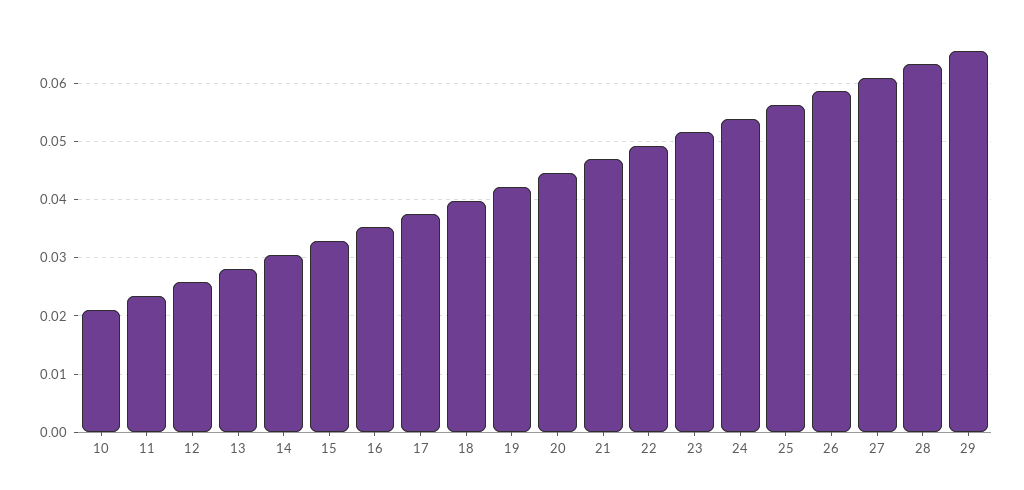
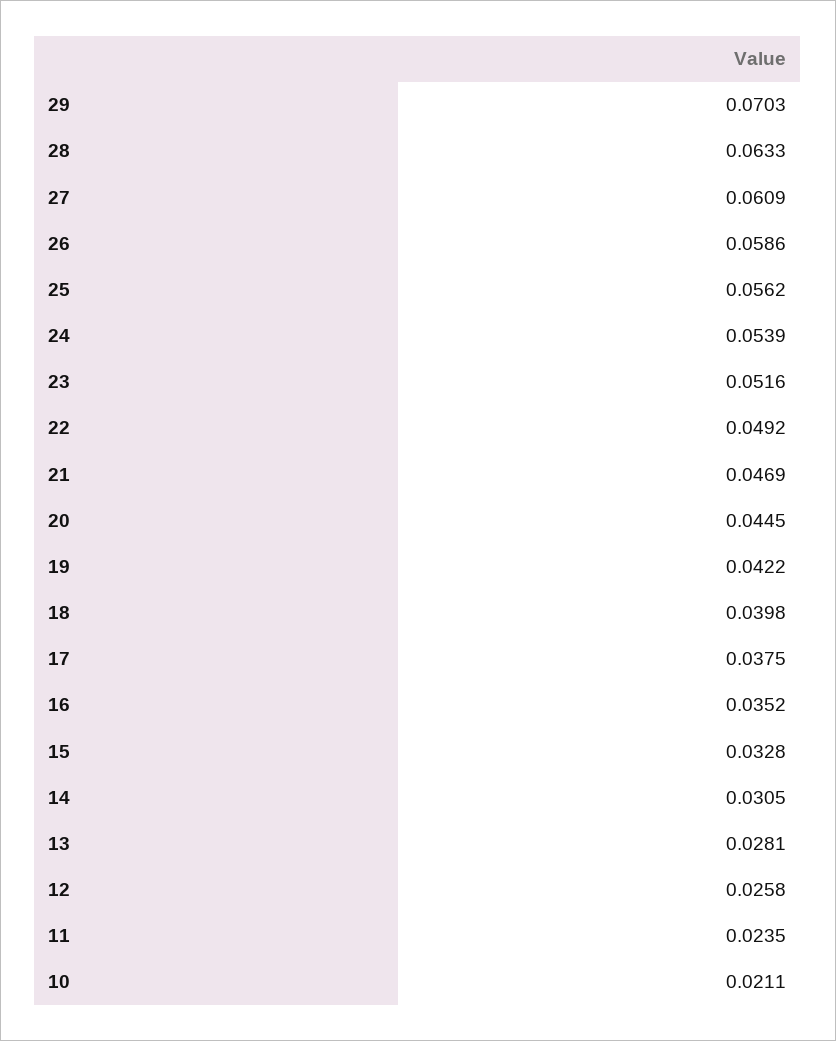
  {
    "10": 0.0211,
    "11": 0.0235,
    "12": 0.0258,
    "13": 0.0281,
    "14": 0.0305,
    "15": 0.0328,
    "16": 0.0352,
    "17": 0.0375,
    "18": 0.0398,
    "19": 0.0422,
    "20": 0.0445,
    "21": 0.0469,
    "22": 0.0492,
    "23": 0.0516,
    "24": 0.0539,
    "25": 0.0562,
    "26": 0.0586,
    "27": 0.0609,
    "28": 0.0633,
-   "29": 0.066
+   "29": 0.0703
  }

